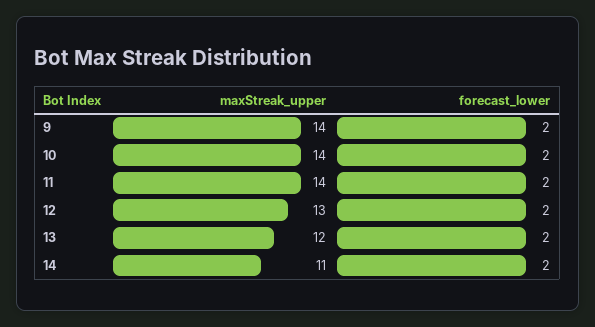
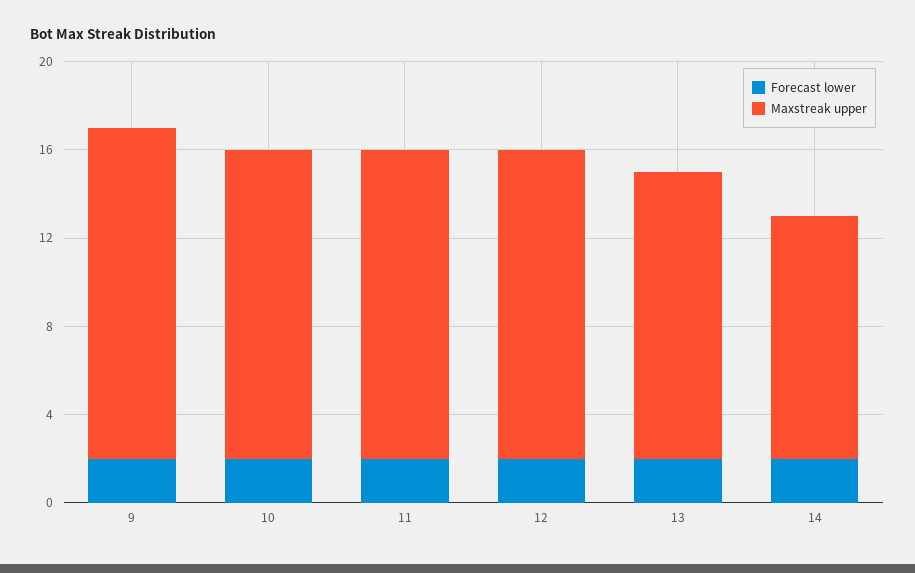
  {
    "maxStreak_upper": {
-     "9": 14,
+     "9": 15,
      "10": 14,
      "11": 14,
-     "12": 13,
+     "12": 14,
-     "13": 12,
+     "13": 13,
      "14": 11
    },
    "forecast_lower": {
      "9": 2,
      "10": 2,
      "11": 2,
      "12": 2,
      "13": 2,
      "14": 2
    }
  }

